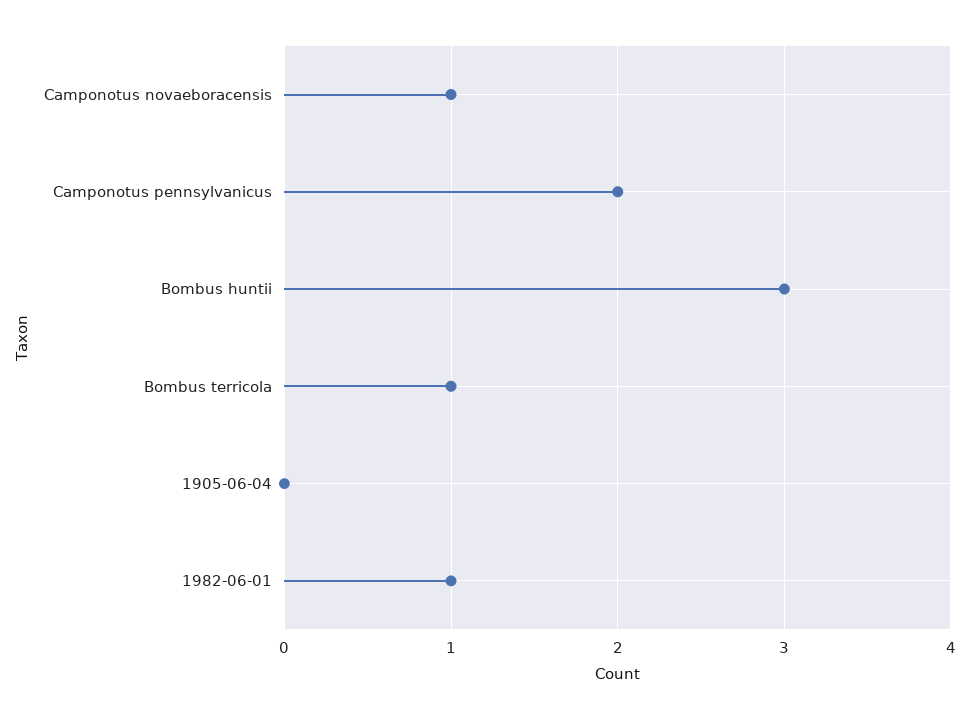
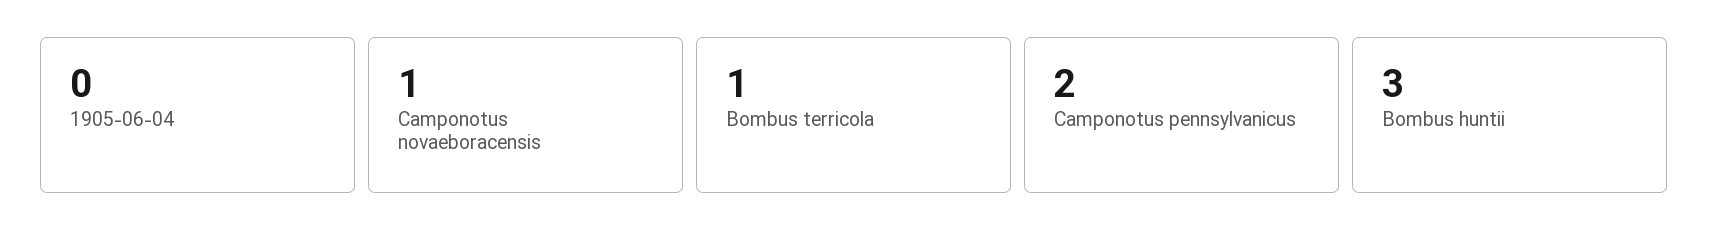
  {
    "Camponotus novaeboracensis": 1,
    "Camponotus pennsylvanicus": 2,
    "Bombus huntii": 3,
    "Bombus terricola": 1,
-   "1905-06-04": 0,
+   "1905-06-04": 0
-   "1982-06-01": 1
  }

